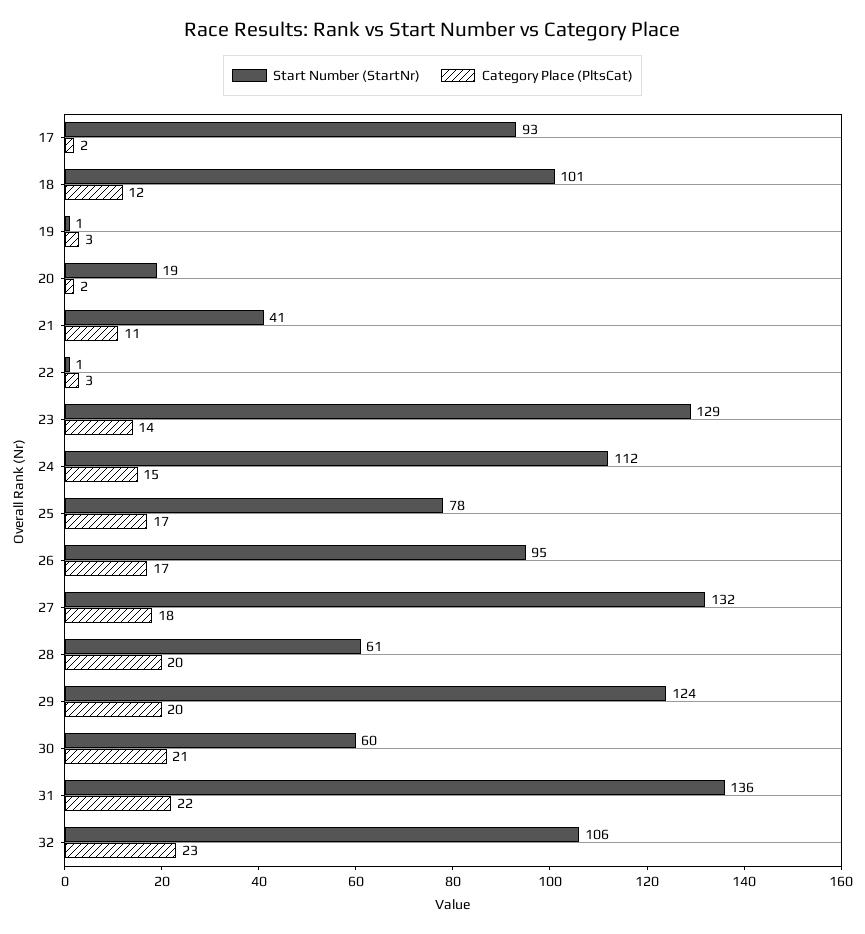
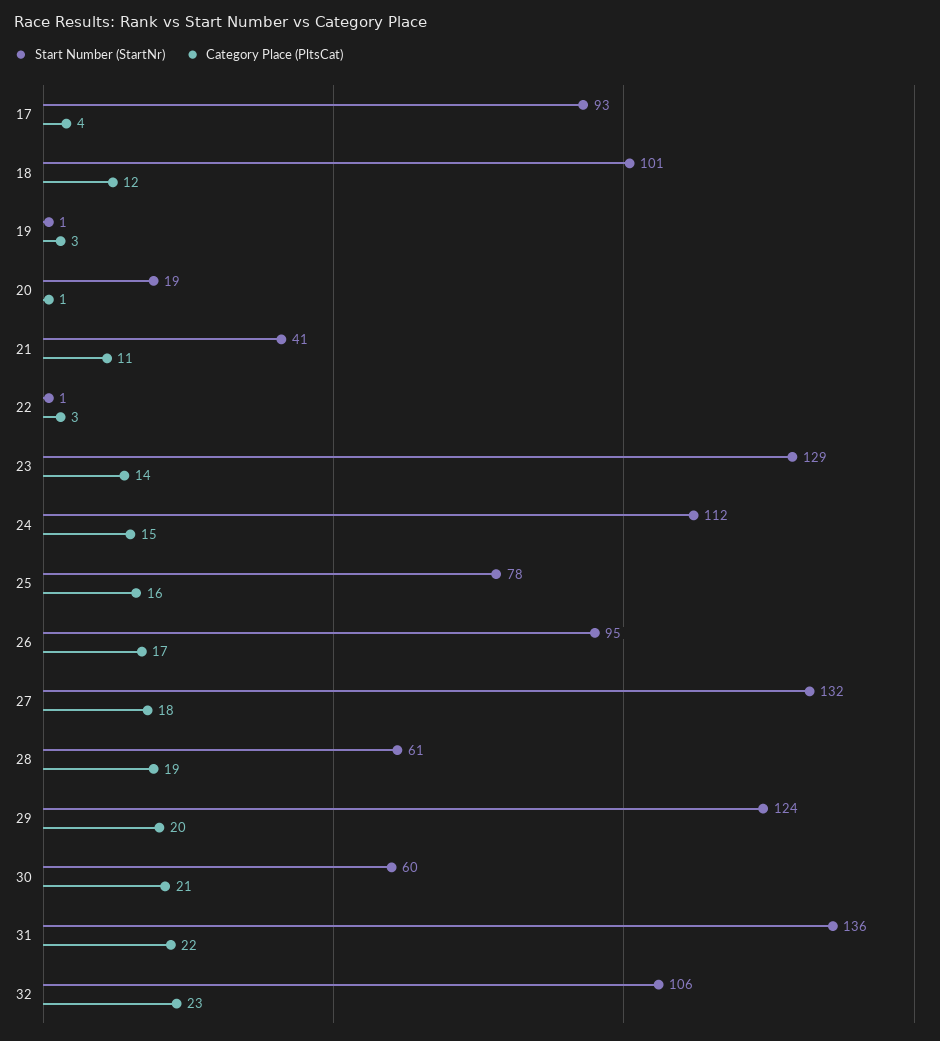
  {
    "Start Number (StartNr)": {
      "17": 93,
      "18": 101,
      "19": 1,
      "20": 19,
      "21": 41,
      "22": 1,
      "23": 129,
      "24": 112,
      "25": 78,
      "26": 95,
      "27": 132,
      "28": 61,
      "29": 124,
      "30": 60,
      "31": 136,
      "32": 106
    },
    "Category Place (PltsCat)": {
-     "17": 2,
+     "17": 4,
      "18": 12,
      "19": 3,
-     "20": 2,
+     "20": 1,
      "21": 11,
      "22": 3,
      "23": 14,
      "24": 15,
-     "25": 17,
+     "25": 16,
      "26": 17,
      "27": 18,
-     "28": 20,
+     "28": 19,
      "29": 20,
      "30": 21,
      "31": 22,
      "32": 23
    }
  }

